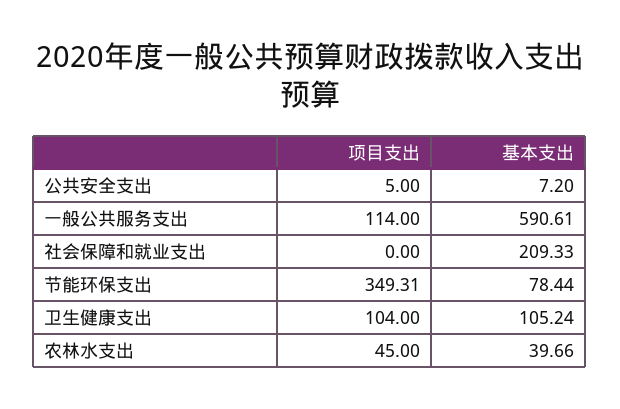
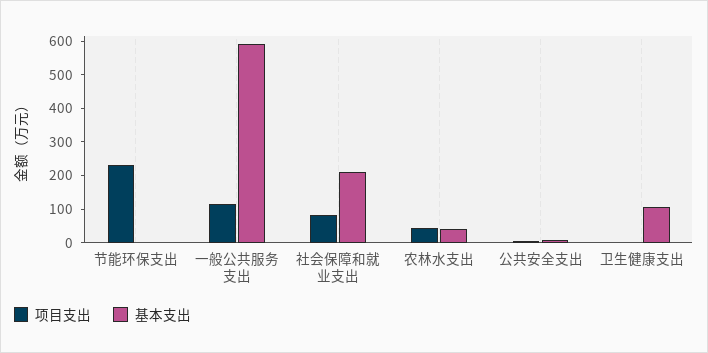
  {
    "项目支出": {
      "公共安全支出": 5,
      "一般公共服务支出": 114,
-     "社会保障和就业支出": 0,
+     "社会保障和就业支出": 75,
-     "节能环保支出": 349.31,
+     "节能环保支出": 225,
-     "卫生健康支出": 104,
+     "卫生健康支出": 0,
      "农林水支出": 45
    },
    "基本支出": {
      "公共安全支出": 7.2,
      "一般公共服务支出": 590.61,
      "社会保障和就业支出": 209.33,
-     "节能环保支出": 78.44,
+     "节能环保支出": 0,
      "卫生健康支出": 105.24,
      "农林水支出": 39.66
    }
  }

